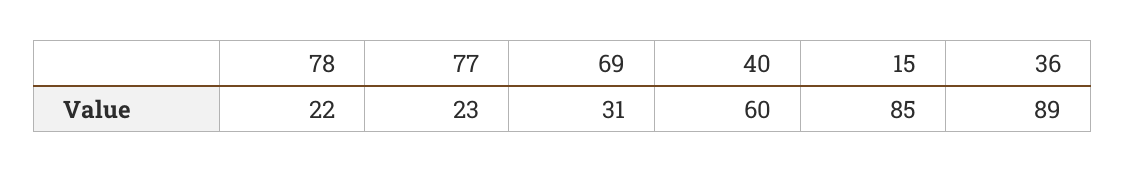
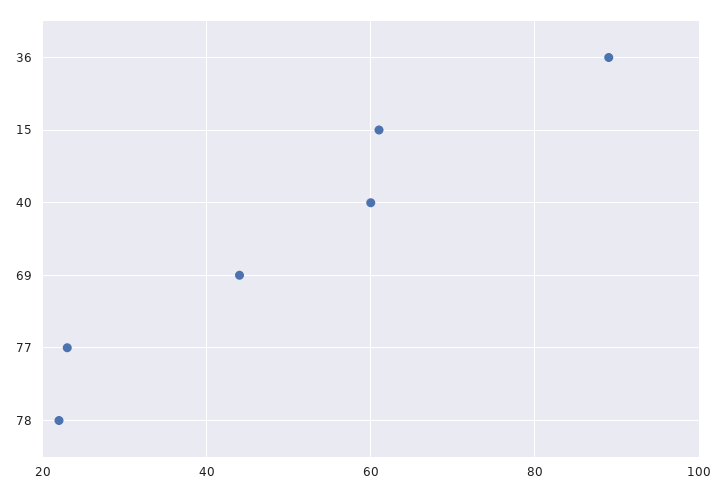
  {
    "78": 22,
    "77": 23,
-   "69": 31,
+   "69": 45,
    "40": 60,
-   "15": 85,
+   "15": 60,
    "36": 89
  }

